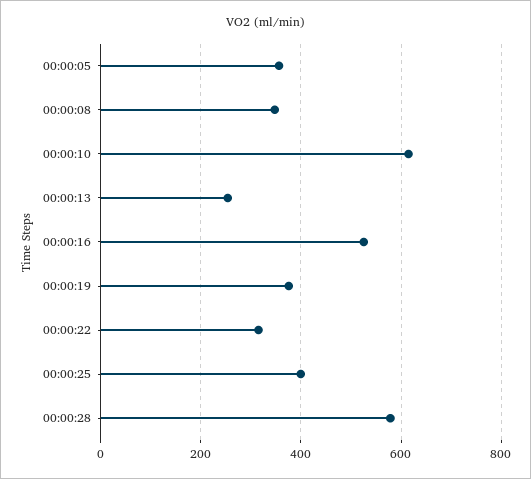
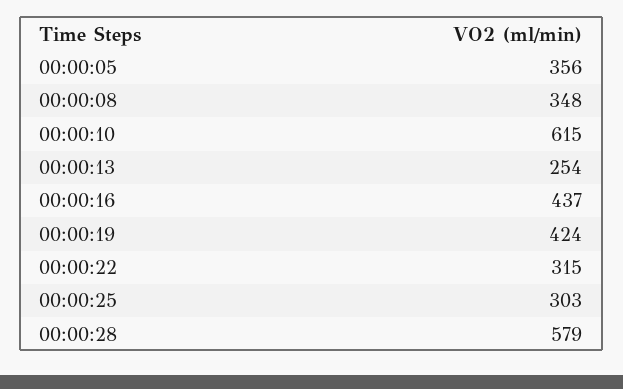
  {
    "00:00:05": 356,
    "00:00:08": 348,
    "00:00:10": 615,
    "00:00:13": 254,
-   "00:00:16": 520,
+   "00:00:16": 437,
-   "00:00:19": 380,
+   "00:00:19": 424,
    "00:00:22": 315,
-   "00:00:25": 400,
+   "00:00:25": 303,
    "00:00:28": 579
  }

